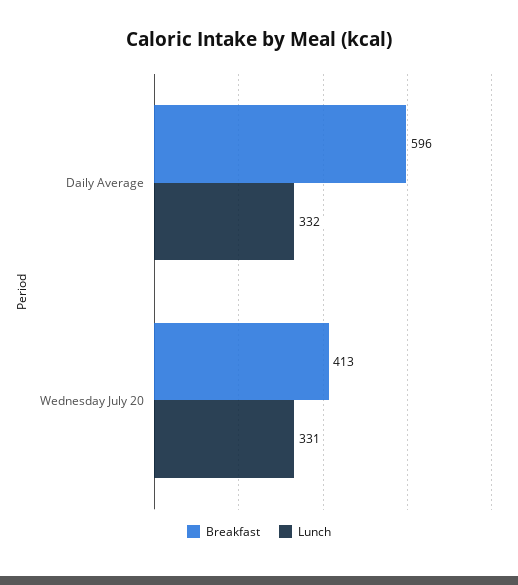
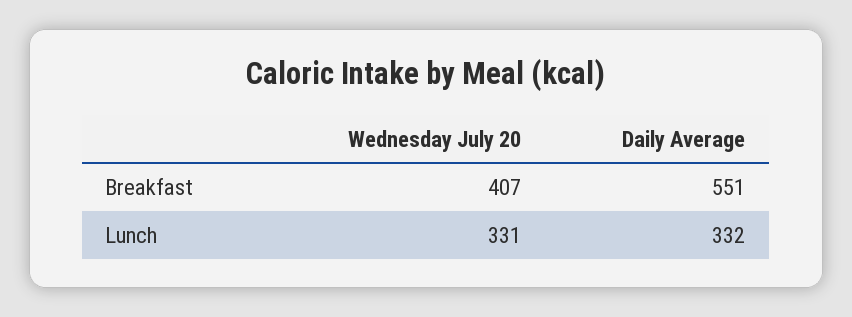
  {
    "Breakfast": {
-     "Daily Average": 596,
+     "Daily Average": 551,
-     "Wednesday July 20": 413
+     "Wednesday July 20": 407
    },
    "Lunch": {
      "Daily Average": 332,
      "Wednesday July 20": 331
    }
  }

